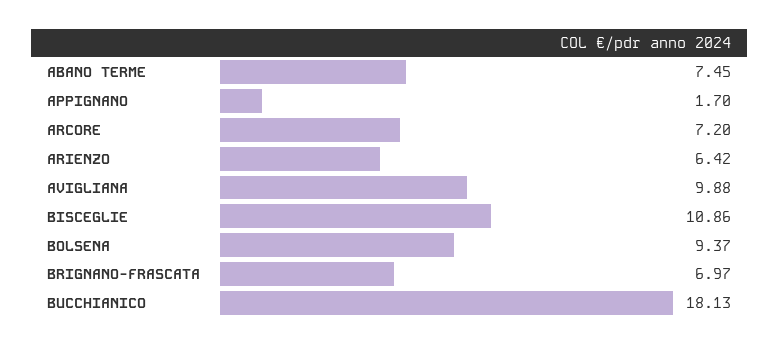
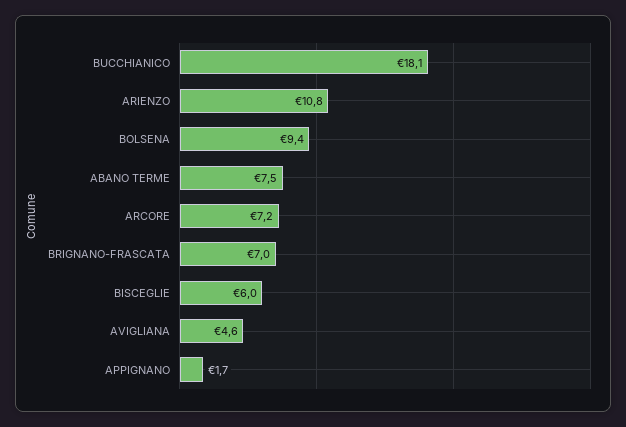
  {
    "ABANO TERME": 7.45,
    "APPIGNANO": 1.7,
    "ARCORE": 7.2,
-   "ARIENZO": 6.42,
+   "ARIENZO": 10.8,
-   "AVIGLIANA": 9.88,
+   "AVIGLIANA": 4.6,
-   "BISCEGLIE": 10.86,
+   "BISCEGLIE": 6,
    "BOLSENA": 9.37,
    "BRIGNANO-FRASCATA": 6.97,
    "BUCCHIANICO": 18.13
  }

